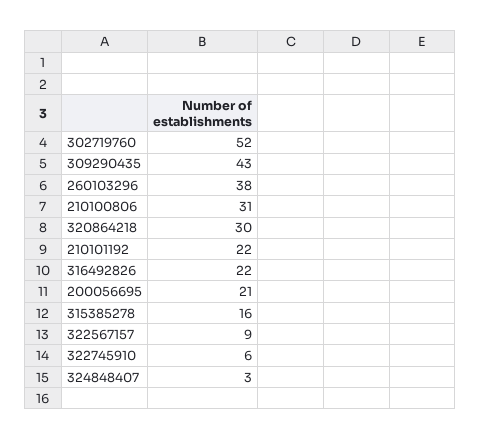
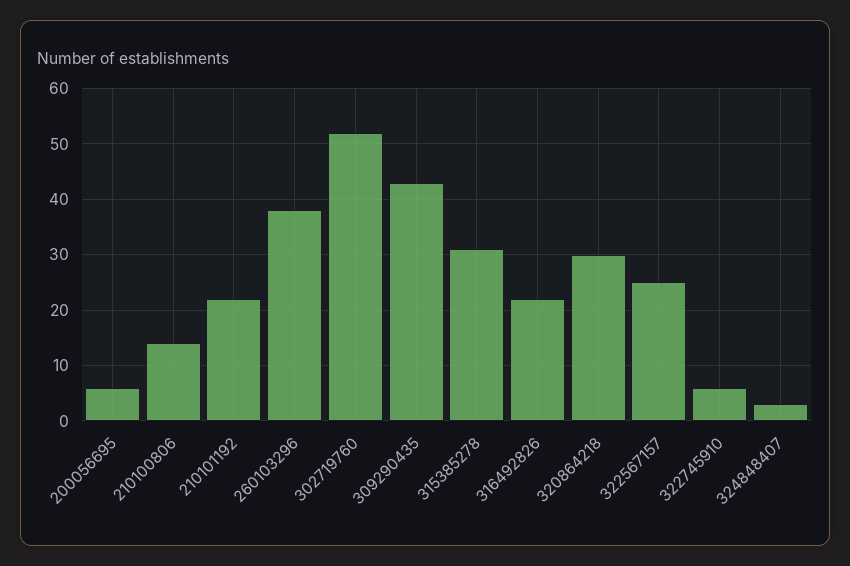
  {
    "302719760": 52,
    "309290435": 43,
    "260103296": 38,
-   "210100806": 31,
+   "210100806": 15,
    "320864218": 30,
    "210101192": 22,
    "316492826": 22,
-   "200056695": 21,
+   "200056695": 5,
-   "315385278": 16,
+   "315385278": 30,
-   "322567157": 9,
+   "322567157": 25,
    "322745910": 6,
    "324848407": 3
  }

